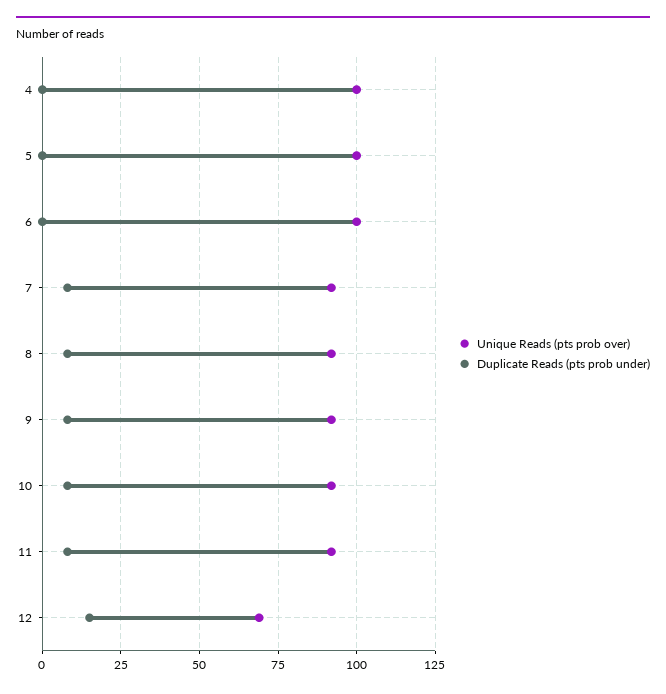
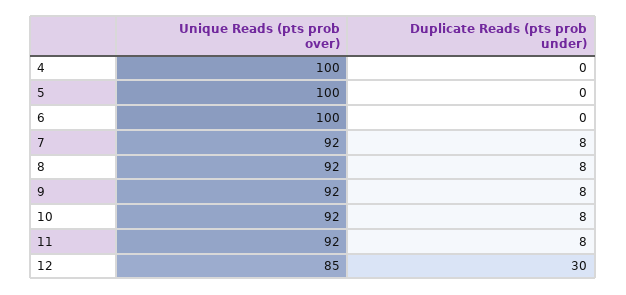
  {
    "Unique Reads (pts prob over)": {
      "4": 100,
      "5": 100,
      "6": 100,
      "7": 92,
      "8": 92,
      "9": 92,
      "10": 92,
      "11": 92,
-     "12": 70
+     "12": 85
    },
    "Duplicate Reads (pts prob under)": {
      "4": 0,
      "5": 0,
      "6": 0,
      "7": 8,
      "8": 8,
      "9": 8,
      "10": 8,
      "11": 8,
-     "12": 15
+     "12": 30
    }
  }

